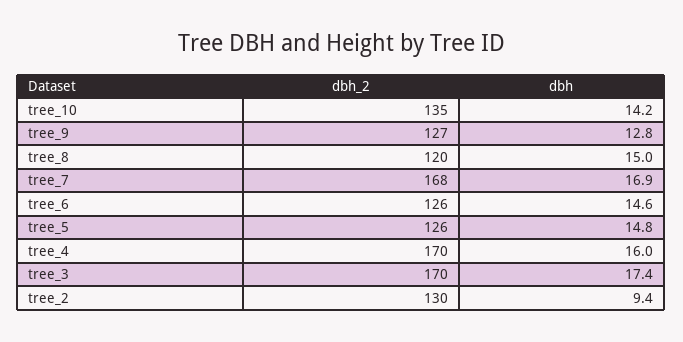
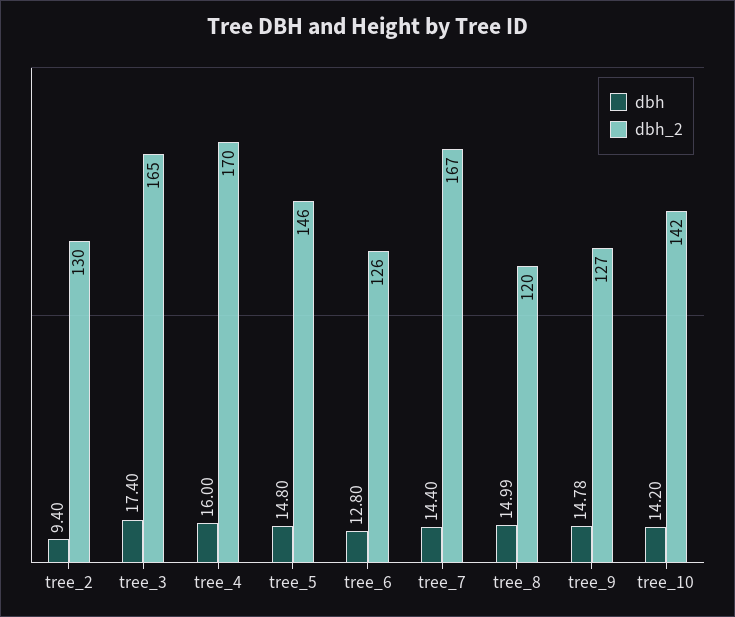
  {
    "dbh_2": {
-     "tree_10": 135,
+     "tree_10": 142,
      "tree_9": 127,
      "tree_8": 120,
-     "tree_7": 168,
+     "tree_7": 167,
      "tree_6": 126,
-     "tree_5": 126,
+     "tree_5": 146,
      "tree_4": 170,
-     "tree_3": 170,
+     "tree_3": 165,
      "tree_2": 130
    },
    "dbh": {
      "tree_10": 14.2,
-     "tree_9": 12.8,
+     "tree_9": 14.78,
      "tree_8": 14.99,
-     "tree_7": 16.9,
+     "tree_7": 14.4,
-     "tree_6": 14.6,
+     "tree_6": 12.8,
      "tree_5": 14.8,
      "tree_4": 16,
      "tree_3": 17.4,
      "tree_2": 9.4
    }
  }

